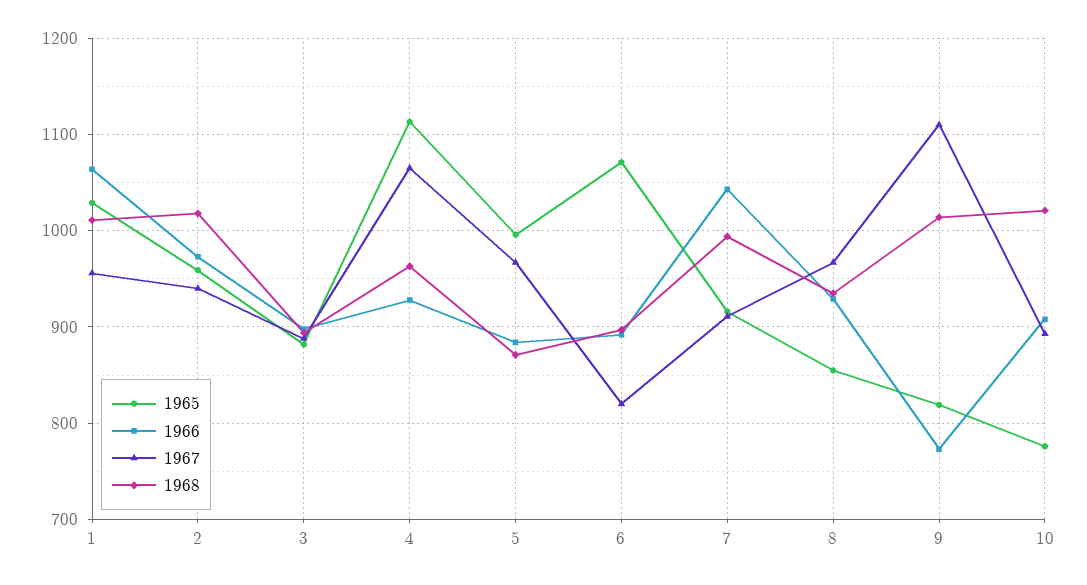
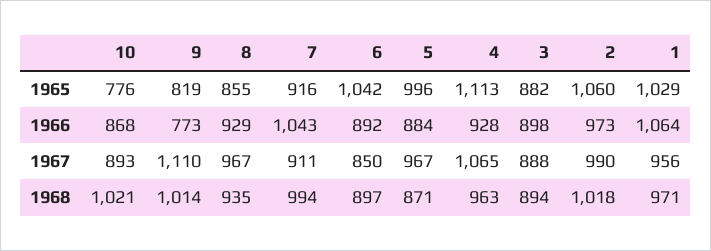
  {
    "1965": {
      "1": 1029,
-     "2": 960,
+     "2": 1060,
      "3": 882,
      "4": 1113,
      "5": 996,
-     "6": 1070,
+     "6": 1042,
      "7": 916,
      "8": 855,
      "9": 819,
      "10": 776
    },
    "1966": {
      "1": 1064,
      "2": 973,
      "3": 898,
      "4": 928,
      "5": 884,
      "6": 892,
      "7": 1043,
      "8": 929,
      "9": 773,
-     "10": 910
+     "10": 868
    },
    "1967": {
      "1": 956,
-     "2": 940,
+     "2": 990,
      "3": 888,
      "4": 1065,
      "5": 967,
-     "6": 820,
+     "6": 850,
      "7": 911,
      "8": 967,
      "9": 1110,
      "10": 893
    },
    "1968": {
-     "1": 1010,
+     "1": 971,
      "2": 1018,
      "3": 894,
      "4": 963,
      "5": 871,
      "6": 897,
      "7": 994,
      "8": 935,
      "9": 1014,
      "10": 1021
    }
  }

